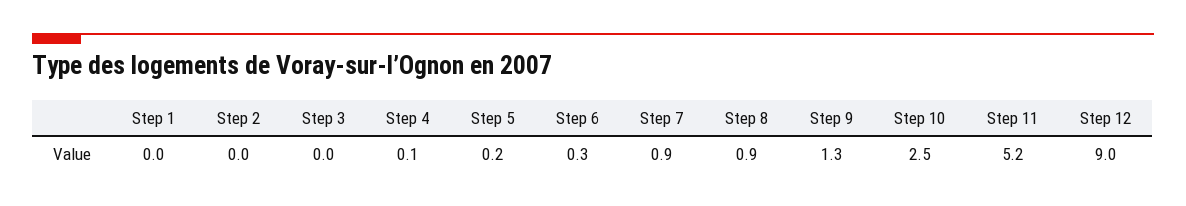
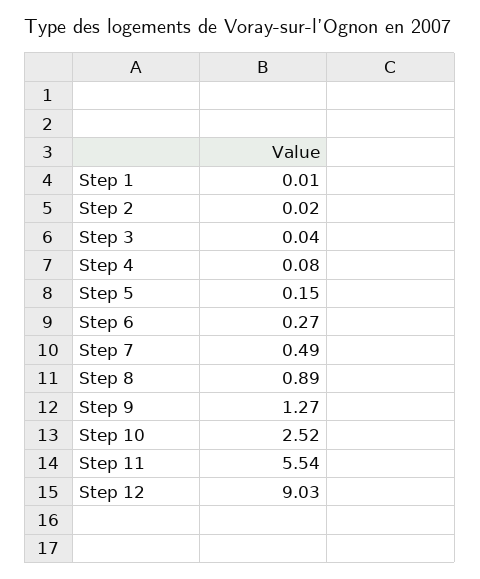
  {
    "Step 1": 0.01,
    "Step 2": 0.02,
    "Step 3": 0.04,
    "Step 4": 0.08,
    "Step 5": 0.15,
    "Step 6": 0.27,
-   "Step 7": 0.9,
+   "Step 7": 0.49,
    "Step 8": 0.89,
    "Step 9": 1.27,
    "Step 10": 2.52,
-   "Step 11": 5.2,
+   "Step 11": 5.54,
    "Step 12": 9.03
  }

